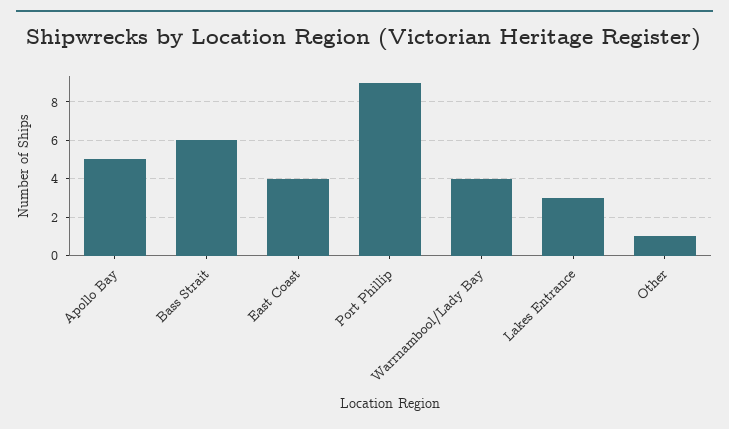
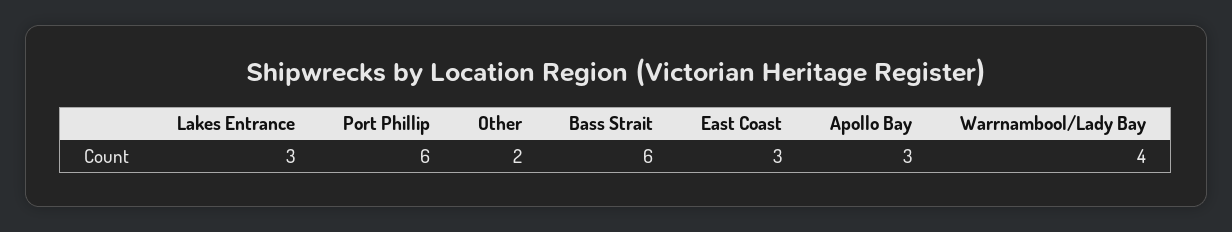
  {
-   "Apollo Bay": 5,
+   "Apollo Bay": 3,
    "Bass Strait": 6,
-   "East Coast": 4,
+   "East Coast": 3,
-   "Port Phillip": 9,
+   "Port Phillip": 6,
    "Warrnambool/Lady Bay": 4,
    "Lakes Entrance": 3,
-   "Other": 1
+   "Other": 2
  }

